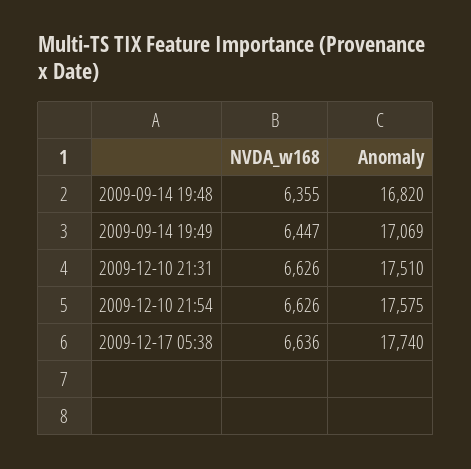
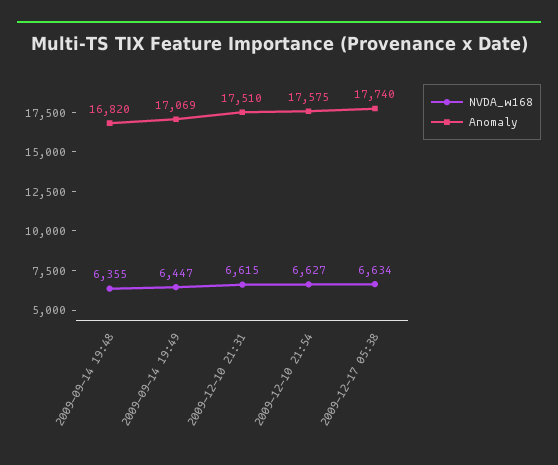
  {
    "NVDA_w168": {
      "2009-09-14 19:48": 6355,
      "2009-09-14 19:49": 6447,
-     "2009-12-10 21:31": 6626,
+     "2009-12-10 21:31": 6615,
-     "2009-12-10 21:54": 6626,
+     "2009-12-10 21:54": 6627,
-     "2009-12-17 05:38": 6636
+     "2009-12-17 05:38": 6634
    },
    "Anomaly": {
      "2009-09-14 19:48": 16820,
      "2009-09-14 19:49": 17069,
      "2009-12-10 21:31": 17510,
      "2009-12-10 21:54": 17575,
      "2009-12-17 05:38": 17740
    }
  }

